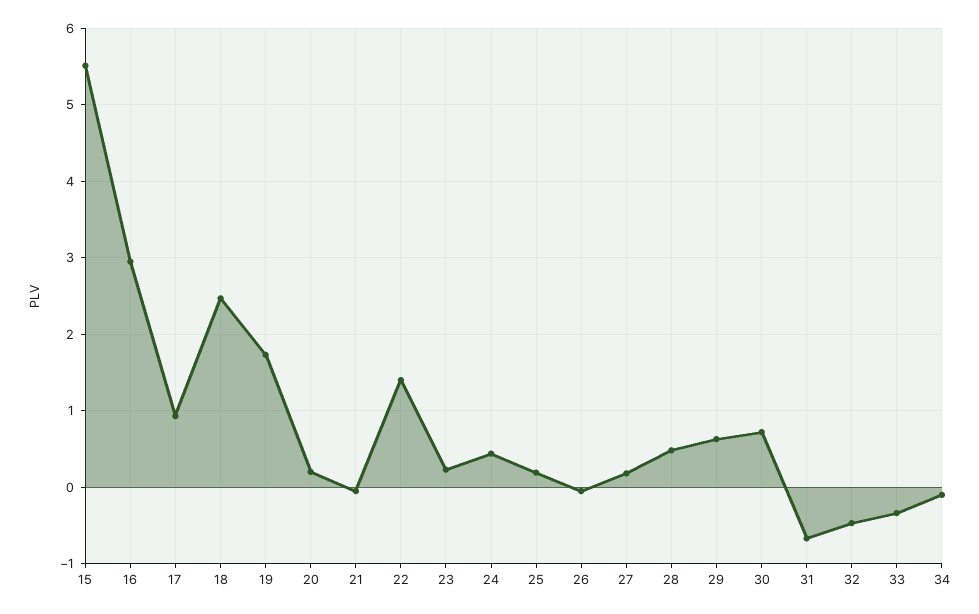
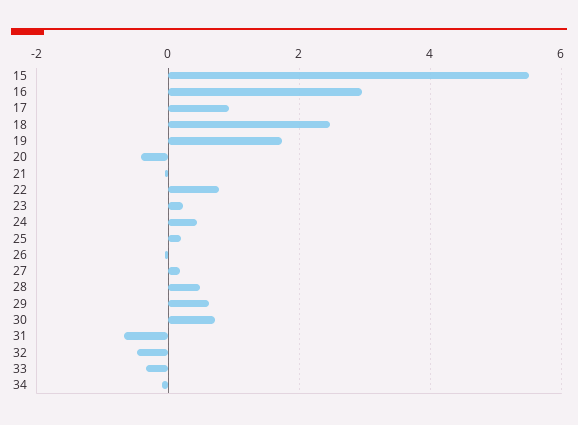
  {
    "15": 5.5,
    "16": 3,
    "17": 0.9,
    "18": 2.5,
    "19": 1.7,
-   "20": 0.2,
+   "20": -0.4,
    "21": -0.1,
-   "22": 1.4,
+   "22": 0.8,
    "23": 0.2,
    "24": 0.4,
    "25": 0.2,
    "26": -0.1,
    "27": 0.2,
    "28": 0.5,
    "29": 0.6,
    "30": 0.7,
    "31": -0.7,
    "32": -0.5,
    "33": -0.3,
    "34": -0.1
  }

